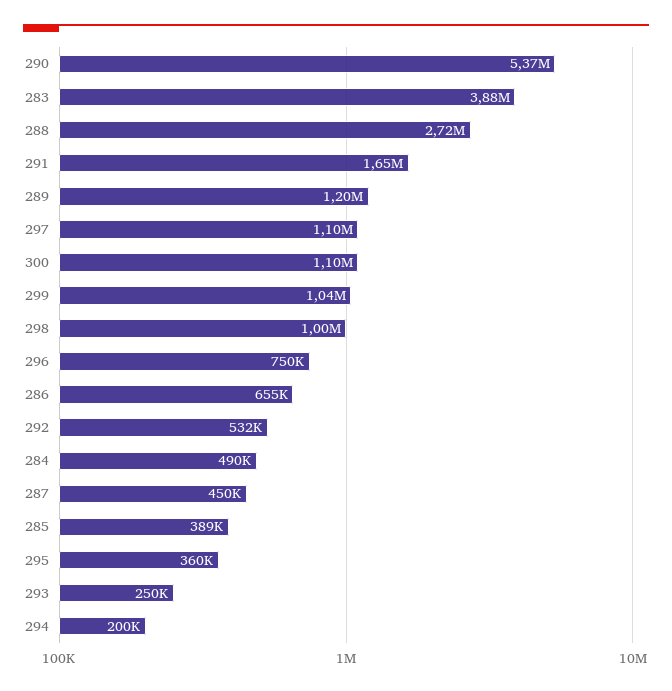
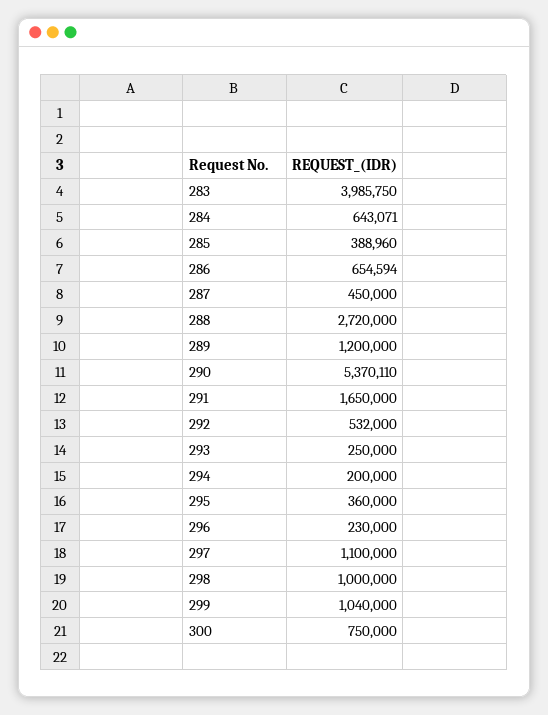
  {
    "290": 5370110,
-   "283": 3880000,
+   "283": 3985750,
    "288": 2720000,
    "291": 1650000,
    "289": 1200000,
    "297": 1100000,
-   "300": 1100000,
+   "300": 750000,
    "299": 1040000,
    "298": 1000000,
-   "296": 750000,
+   "296": 230000,
    "286": 654594,
    "292": 532000,
-   "284": 490000,
+   "284": 643071,
    "287": 450000,
    "285": 388960,
    "295": 360000,
    "293": 250000,
    "294": 200000
  }

